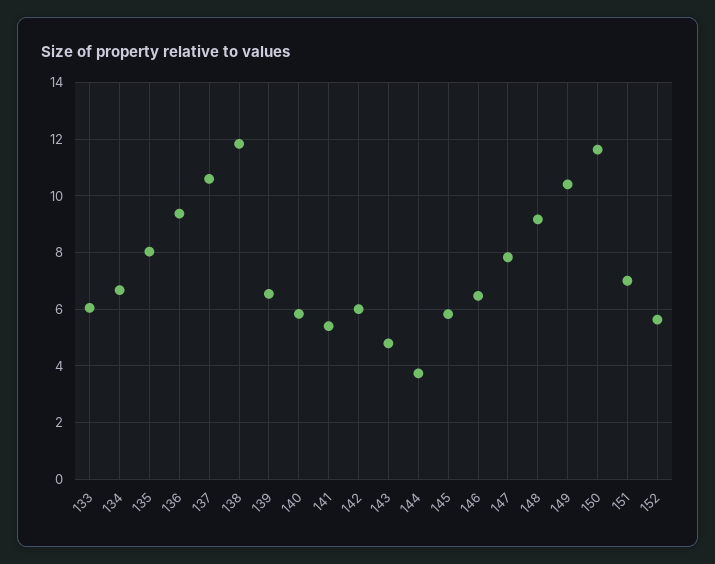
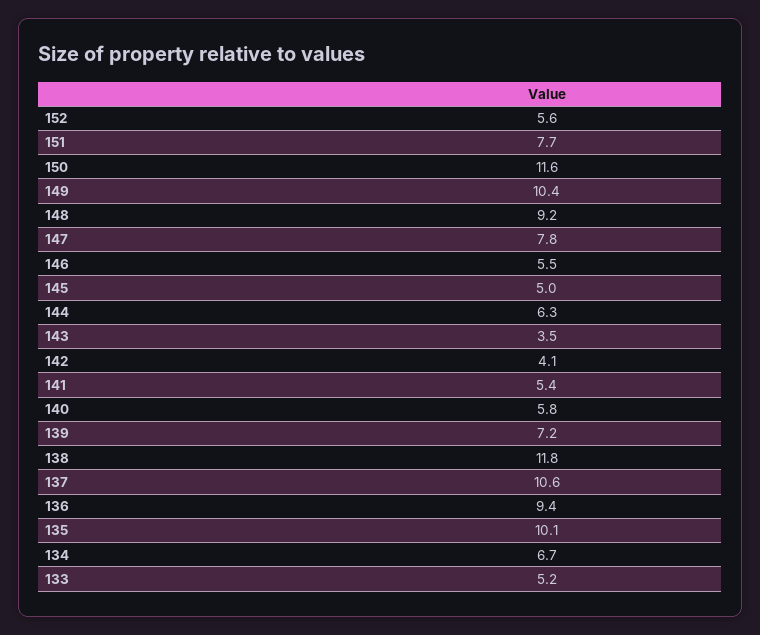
  {
-   "133": 6,
+   "133": 5.2,
    "134": 6.7,
-   "135": 8,
+   "135": 10.1,
    "136": 9.4,
    "137": 10.6,
    "138": 11.8,
-   "139": 6.5,
+   "139": 7.2,
    "140": 5.8,
    "141": 5.4,
-   "142": 6,
+   "142": 4.1,
-   "143": 4.75,
+   "143": 3.5,
-   "144": 3.75,
+   "144": 6.3,
-   "145": 5.75,
+   "145": 5,
-   "146": 6.5,
+   "146": 5.5,
    "147": 7.8,
    "148": 9.2,
    "149": 10.4,
    "150": 11.6,
-   "151": 7,
+   "151": 7.7,
    "152": 5.6
  }

